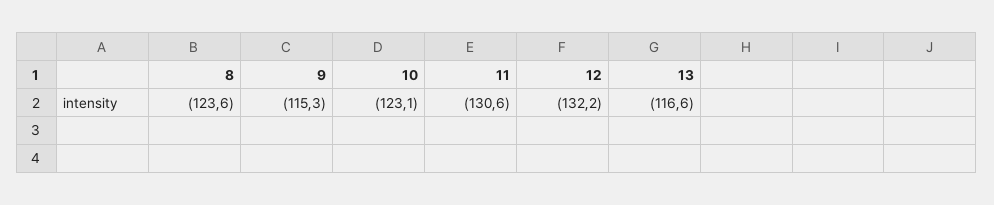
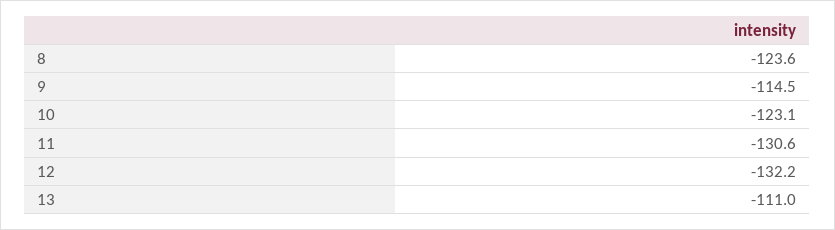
  {
    "8": -123.6,
-   "9": -115.3,
+   "9": -114.5,
    "10": -123.1,
    "11": -130.6,
    "12": -132.2,
-   "13": -116.6
+   "13": -111
  }

